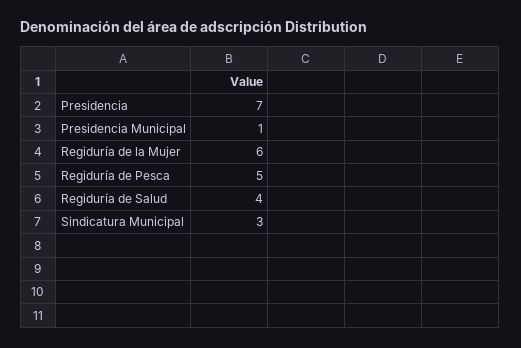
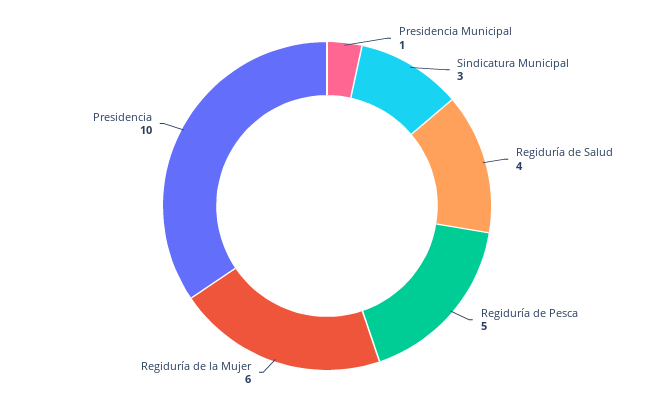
  {
-   "Presidencia": 7,
+   "Presidencia": 10,
    "Presidencia Municipal": 1,
    "Regiduría de la Mujer": 6,
    "Regiduría de Pesca": 5,
    "Regiduría de Salud": 4,
    "Sindicatura Municipal": 3
  }

